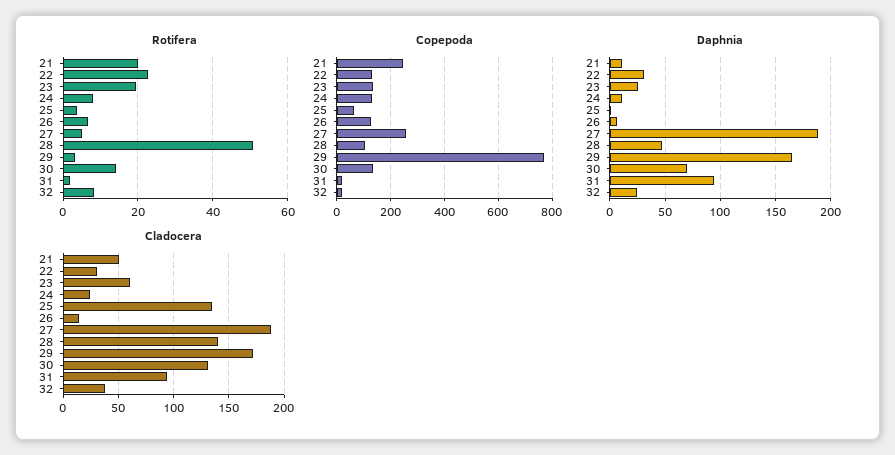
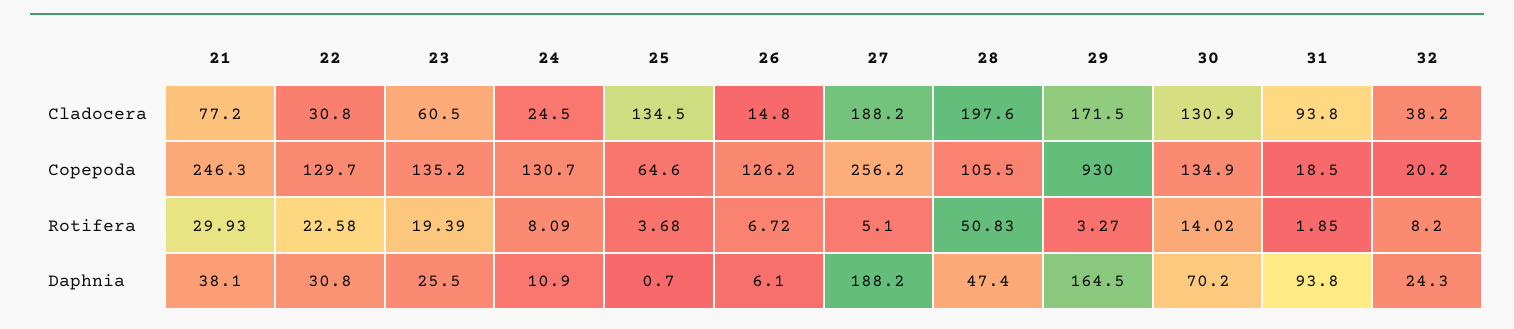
  {
    "Rotifera": {
-     "21": 20,
+     "21": 29.93,
      "22": 22.58,
      "23": 19.39,
      "24": 8.09,
      "25": 3.68,
      "26": 6.72,
      "27": 5.1,
      "28": 50.83,
      "29": 3.27,
      "30": 14.02,
      "31": 1.85,
      "32": 8.2
    },
    "Copepoda": {
      "21": 246.3,
      "22": 129.7,
      "23": 135.2,
      "24": 130.7,
      "25": 64.6,
      "26": 126.2,
      "27": 256.2,
      "28": 105.5,
-     "29": 775,
+     "29": 930,
      "30": 134.9,
      "31": 18.5,
      "32": 20.2
    },
    "Daphnia": {
-     "21": 10,
+     "21": 38.1,
      "22": 30.8,
      "23": 25.5,
      "24": 10.9,
      "25": 0.7,
      "26": 6.1,
      "27": 188.2,
      "28": 47.4,
      "29": 164.5,
      "30": 70.2,
      "31": 93.8,
      "32": 24.3
    },
    "Cladocera": {
-     "21": 50,
+     "21": 77.2,
      "22": 30.8,
      "23": 60.5,
      "24": 24.5,
      "25": 134.5,
      "26": 14.8,
      "27": 188.2,
-     "28": 140,
+     "28": 197.6,
      "29": 171.5,
      "30": 130.9,
      "31": 93.8,
      "32": 38.2
    }
  }

